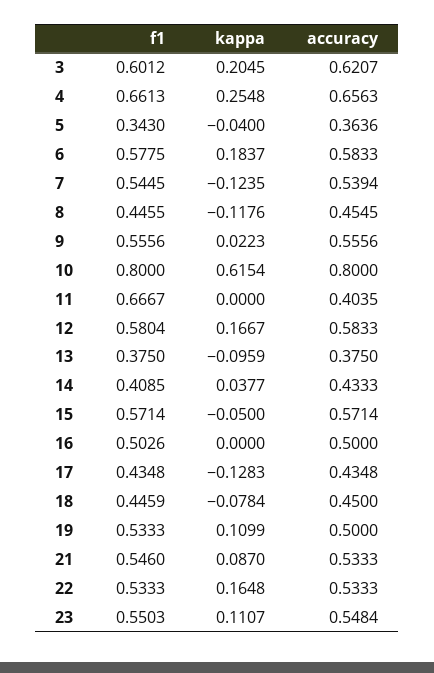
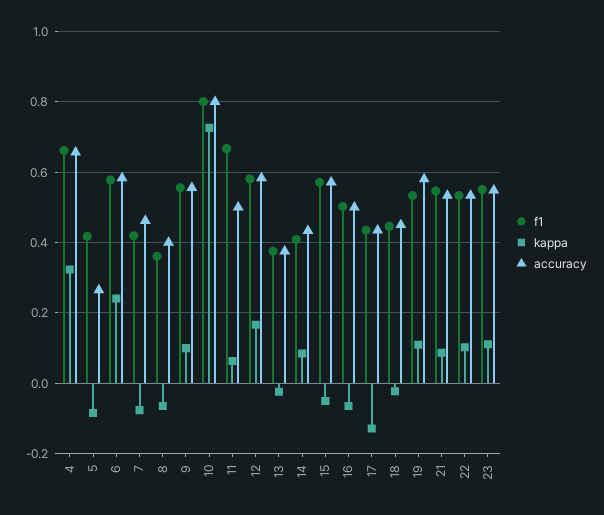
  {
    "f1": {
-     "3": 0.6012,
      "4": 0.6613,
-     "5": 0.343,
+     "5": 0.42,
      "6": 0.5775,
-     "7": 0.5445,
+     "7": 0.42,
-     "8": 0.4455,
+     "8": 0.36,
      "9": 0.5556,
      "10": 0.8,
      "11": 0.6667,
      "12": 0.5804,
      "13": 0.375,
      "14": 0.4085,
      "15": 0.5714,
      "16": 0.5026,
      "17": 0.4348,
      "18": 0.4459,
      "19": 0.5333,
      "21": 0.546,
      "22": 0.5333,
      "23": 0.5503
    },
    "kappa": {
-     "3": 0.2045,
-     "4": 0.2548,
+     "4": 0.32,
-     "5": -0.04,
+     "5": -0.08,
-     "6": 0.1837,
+     "6": 0.24,
-     "7": -0.1235,
+     "7": -0.08,
-     "8": -0.1176,
+     "8": -0.06,
-     "9": 0.0223,
+     "9": 0.1,
-     "10": 0.6154,
+     "10": 0.72,
-     "11": 0,
+     "11": 0.06,
      "12": 0.1667,
-     "13": -0.0959,
+     "13": -0.02,
-     "14": 0.0377,
+     "14": 0.08,
      "15": -0.05,
-     "16": 0,
+     "16": -0.06,
      "17": -0.1283,
-     "18": -0.0784,
+     "18": -0.02,
      "19": 0.1099,
      "21": 0.087,
-     "22": 0.1648,
+     "22": 0.1,
      "23": 0.1107
    },
    "accuracy": {
-     "3": 0.6207,
      "4": 0.6563,
-     "5": 0.3636,
+     "5": 0.26,
      "6": 0.5833,
-     "7": 0.5394,
+     "7": 0.46,
-     "8": 0.4545,
+     "8": 0.4,
      "9": 0.5556,
      "10": 0.8,
-     "11": 0.4035,
+     "11": 0.5,
      "12": 0.5833,
      "13": 0.375,
      "14": 0.4333,
      "15": 0.5714,
      "16": 0.5,
      "17": 0.4348,
      "18": 0.45,
-     "19": 0.5,
+     "19": 0.58,
      "21": 0.5333,
      "22": 0.5333,
      "23": 0.5484
    }
  }

